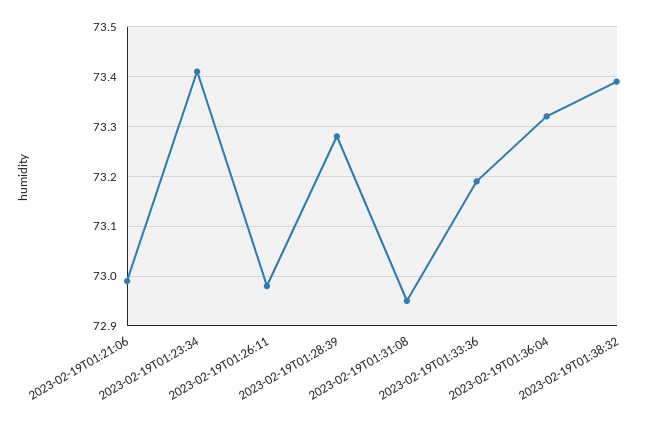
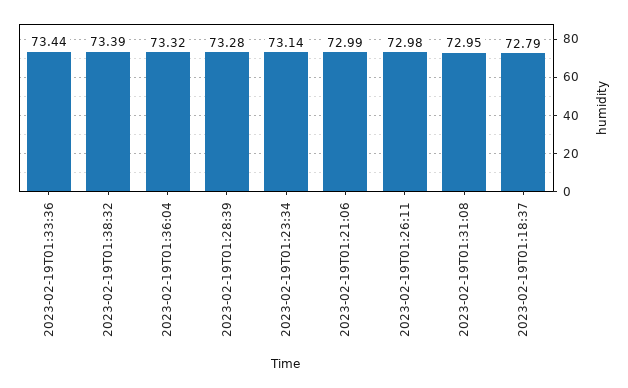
  {
    "2023-02-19T01:21:06": 72.99,
-   "2023-02-19T01:23:34": 73.4,
+   "2023-02-19T01:23:34": 73.14,
    "2023-02-19T01:26:11": 72.98,
    "2023-02-19T01:28:39": 73.28,
    "2023-02-19T01:31:08": 72.95,
-   "2023-02-19T01:33:36": 73.2,
+   "2023-02-19T01:33:36": 73.44,
    "2023-02-19T01:36:04": 73.32,
-   "2023-02-19T01:38:32": 73.39
+   "2023-02-19T01:38:32": 73.39,
+   "2023-02-19T01:18:37": 72.79
  }

